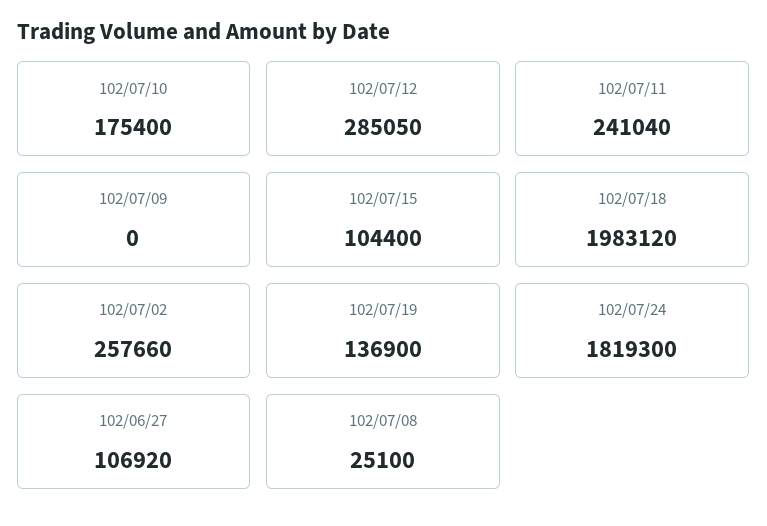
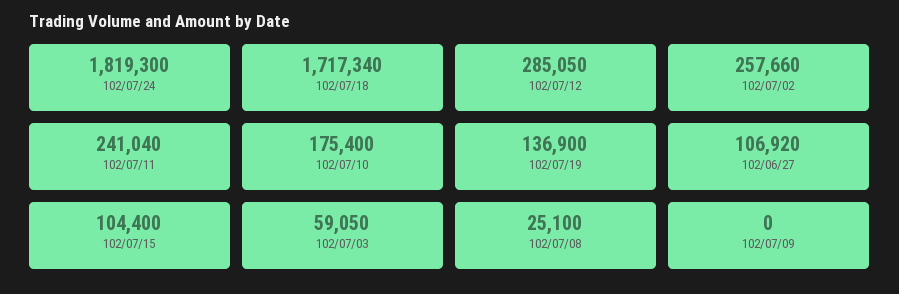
  {
    "102/07/10": 175400,
    "102/07/12": 285050,
    "102/07/11": 241040,
    "102/07/09": 0,
    "102/07/15": 104400,
-   "102/07/18": 1983120,
+   "102/07/18": 1717340,
    "102/07/02": 257660,
    "102/07/19": 136900,
    "102/07/24": 1819300,
    "102/06/27": 106920,
-   "102/07/08": 25100
+   "102/07/08": 25100,
+   "102/07/03": 59050
  }

